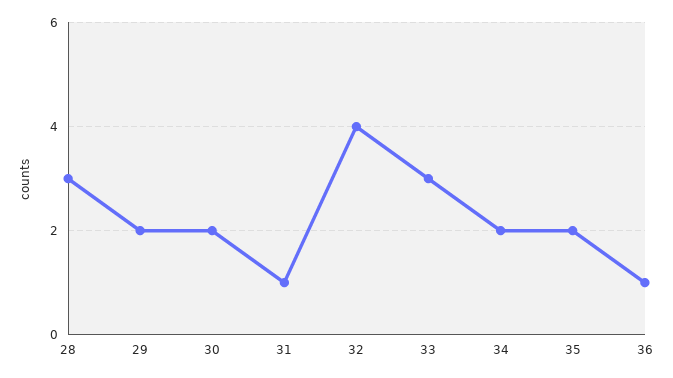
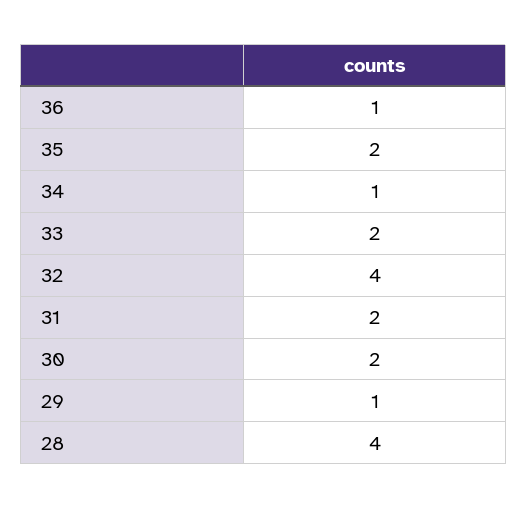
  {
-   "28": 3,
+   "28": 4,
-   "29": 2,
+   "29": 1,
    "30": 2,
-   "31": 1,
+   "31": 2,
    "32": 4,
-   "33": 3,
+   "33": 2,
-   "34": 2,
+   "34": 1,
    "35": 2,
    "36": 1
  }

